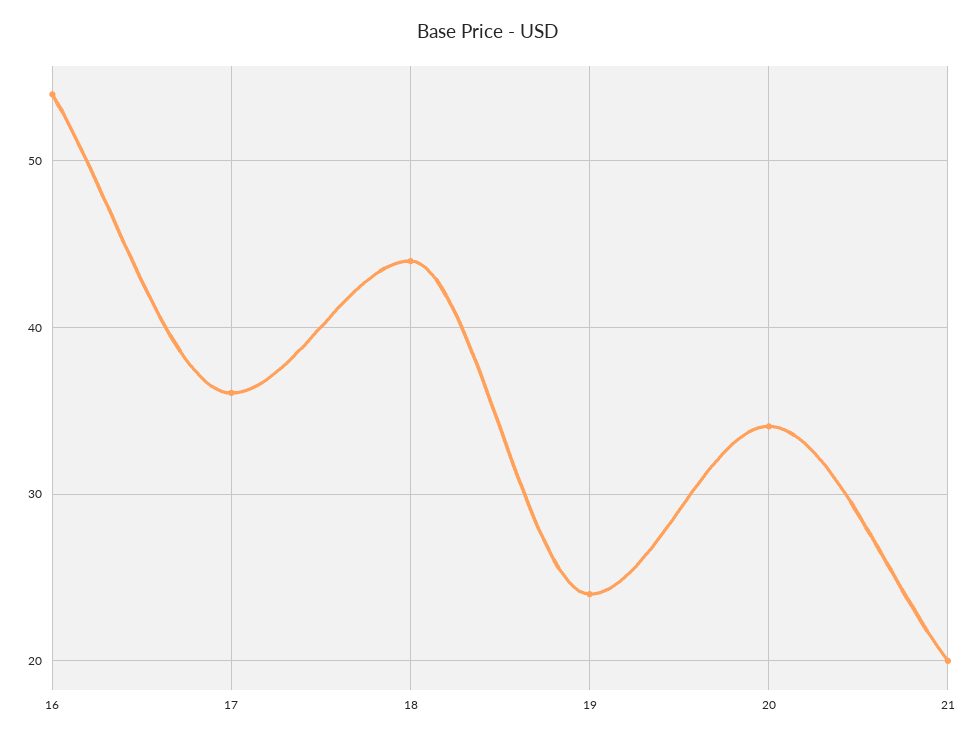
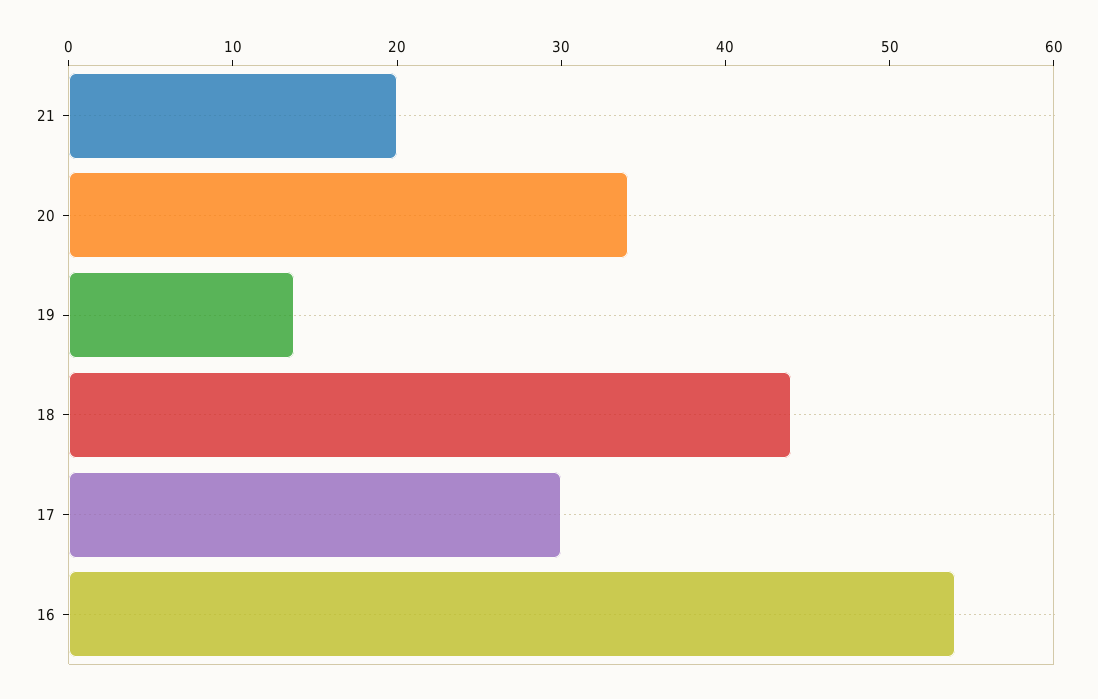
  {
    "16": 54,
-   "17": 36,
+   "17": 30,
    "18": 44,
-   "19": 24,
+   "19": 14,
    "20": 34,
    "21": 20
  }

